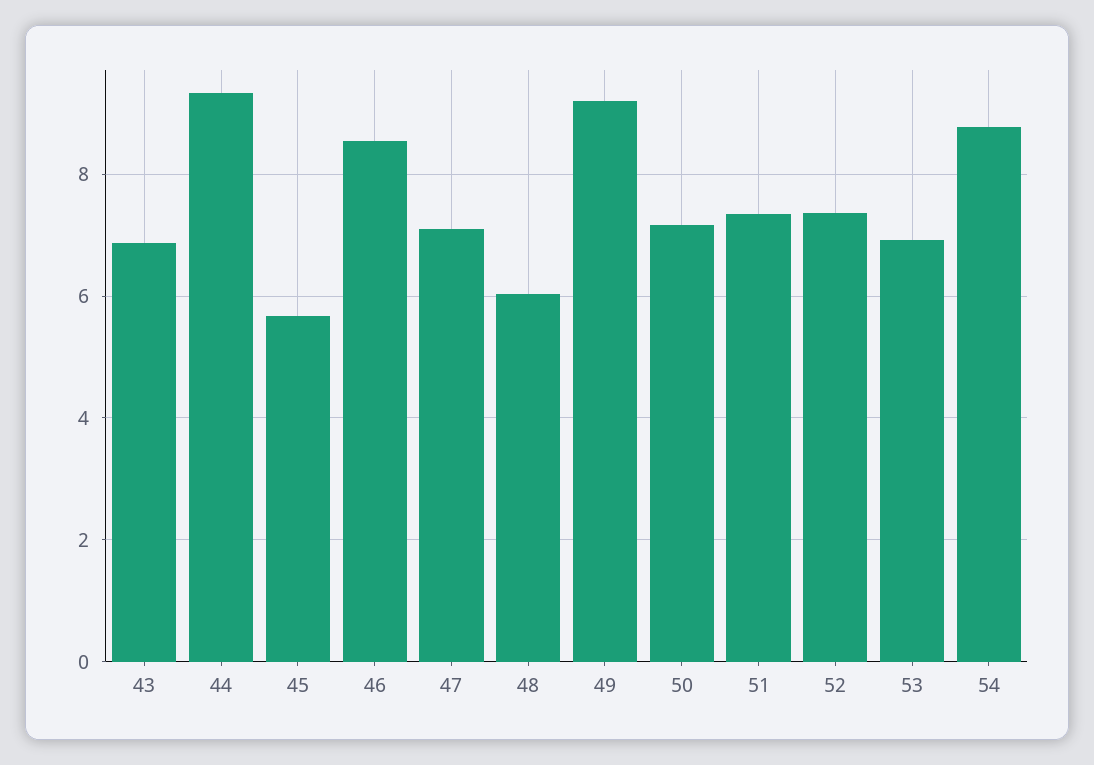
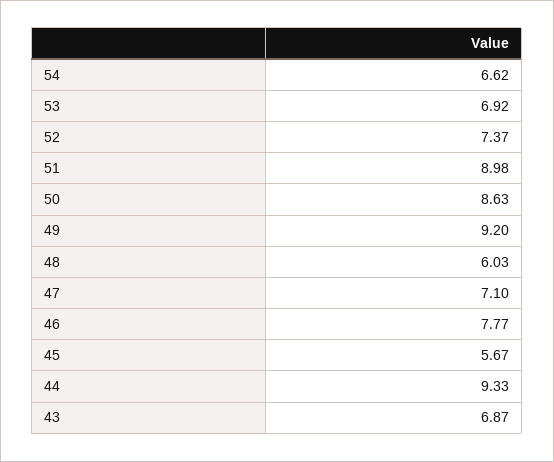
  {
    "43": 6.87,
    "44": 9.33,
    "45": 5.67,
-   "46": 8.6,
+   "46": 7.77,
    "47": 7.1,
    "48": 6.03,
    "49": 9.2,
-   "50": 7.2,
+   "50": 8.63,
-   "51": 7.4,
+   "51": 8.98,
    "52": 7.37,
    "53": 6.92,
-   "54": 8.8
+   "54": 6.62
  }

